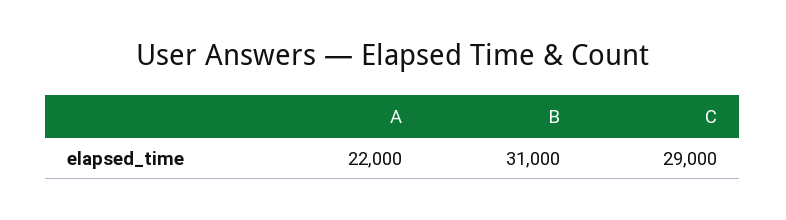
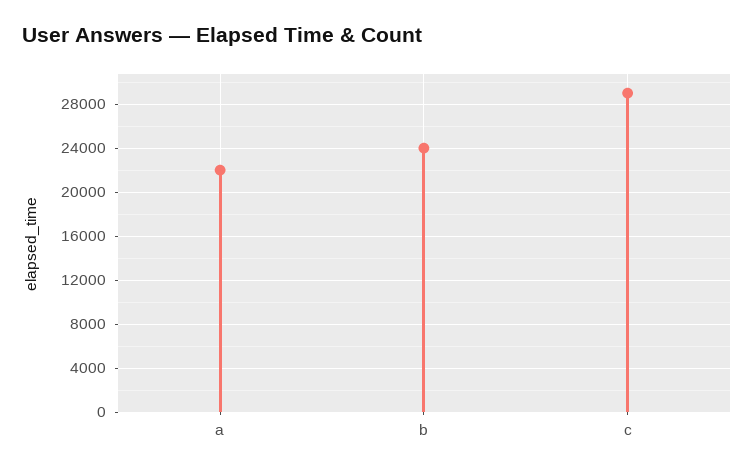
  {
    "A": 22000,
-   "B": 31000,
+   "B": 24000,
    "C": 29000
  }

